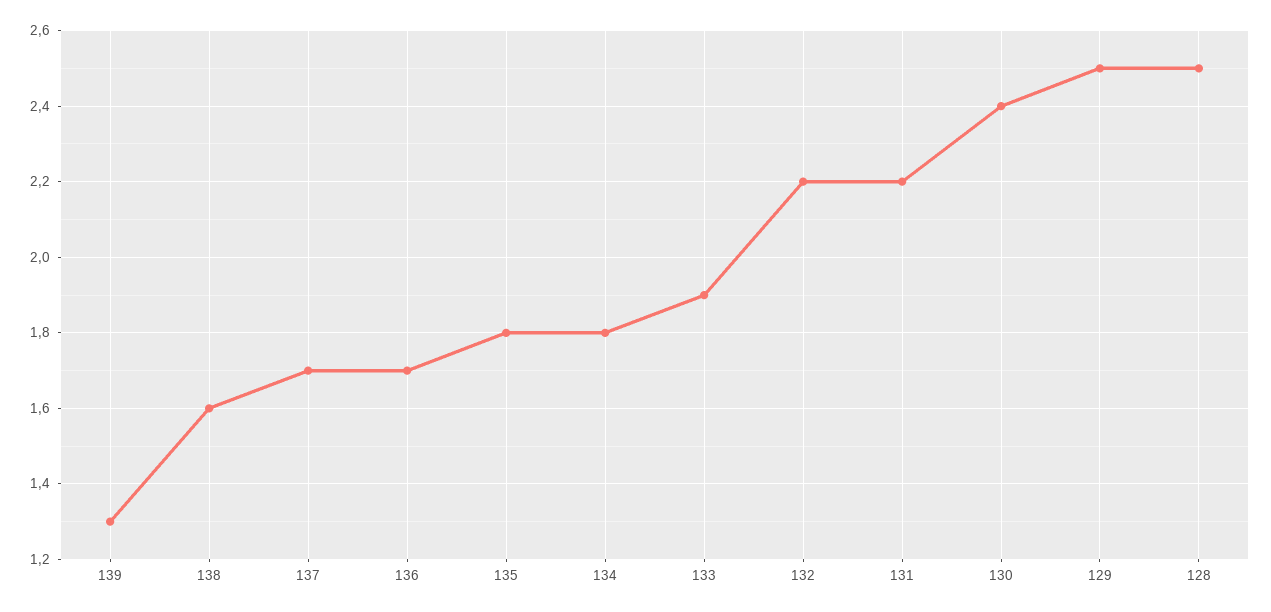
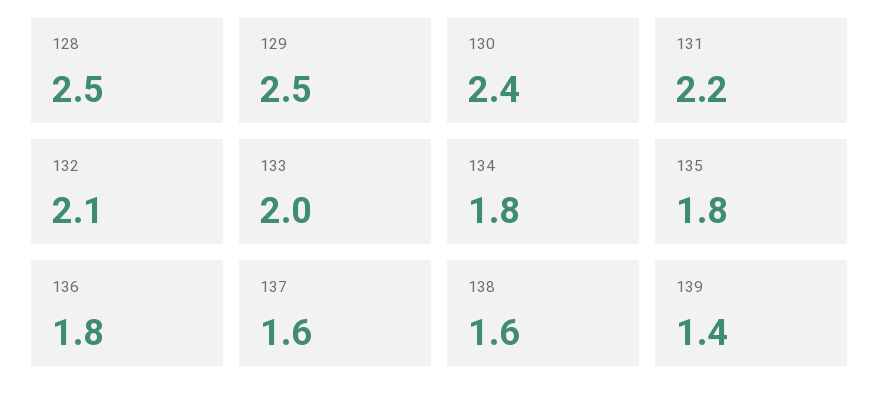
  {
-   "139": 1.3,
+   "139": 1.4,
    "138": 1.6,
-   "137": 1.7,
+   "137": 1.6,
-   "136": 1.7,
+   "136": 1.8,
    "135": 1.8,
    "134": 1.8,
-   "133": 1.9,
+   "133": 2,
-   "132": 2.2,
+   "132": 2.1,
    "131": 2.2,
    "130": 2.4,
    "129": 2.5,
    "128": 2.5
  }

